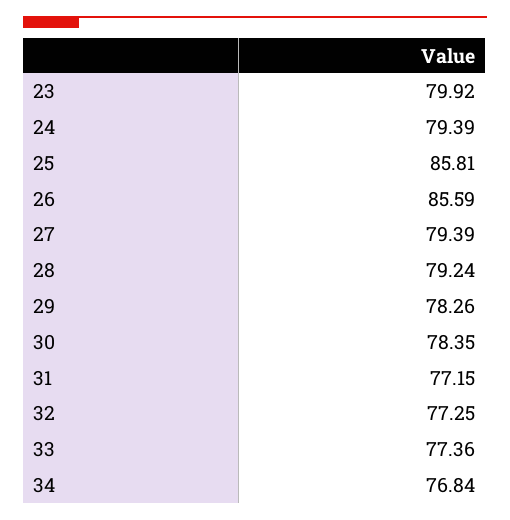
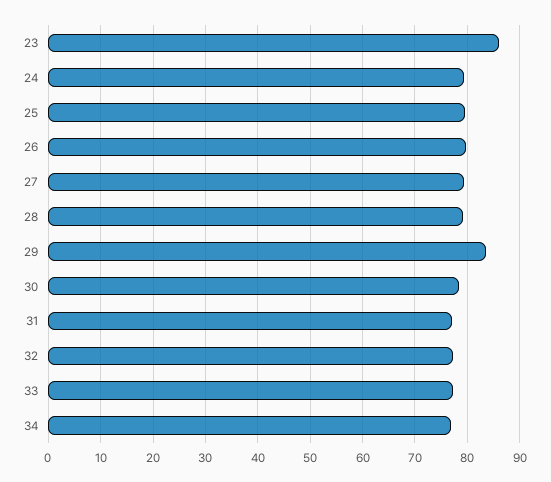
  {
-   "23": 79.92,
+   "23": 86,
    "24": 79.39,
-   "25": 85.81,
+   "25": 80,
-   "26": 85.59,
+   "26": 80,
    "27": 79.39,
    "28": 79.24,
-   "29": 78.26,
+   "29": 84,
    "30": 78.35,
    "31": 77.15,
    "32": 77.25,
    "33": 77.36,
    "34": 76.84
  }

